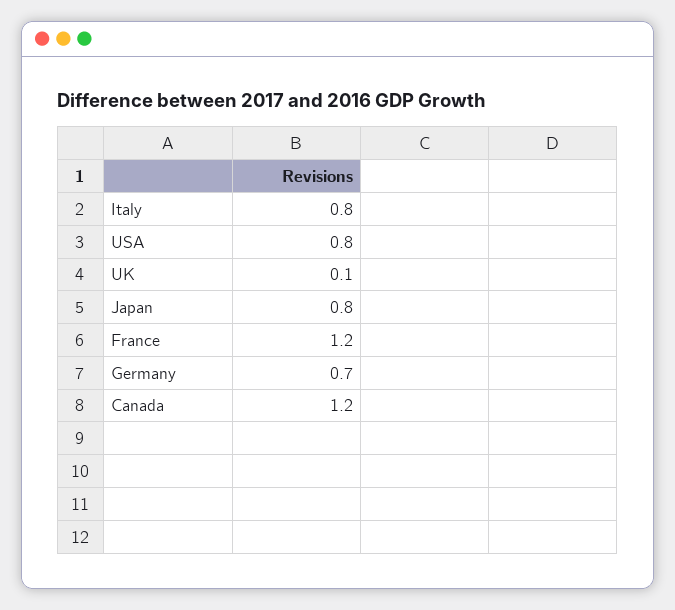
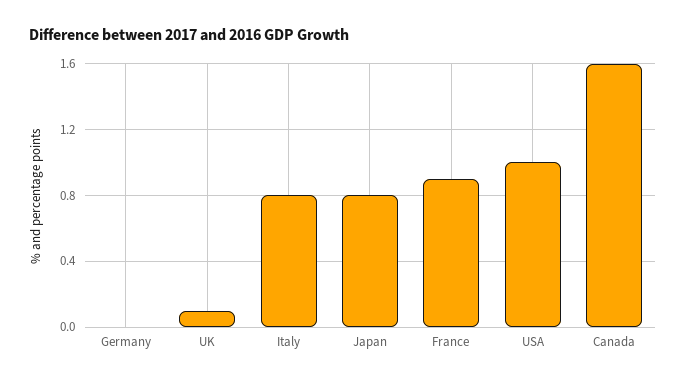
  {
    "Italy": 0.8,
-   "USA": 0.8,
+   "USA": 1,
    "UK": 0.1,
    "Japan": 0.8,
-   "France": 1.2,
+   "France": 0.9,
-   "Germany": 0.7,
+   "Germany": 0,
-   "Canada": 1.2
+   "Canada": 1.6
  }

